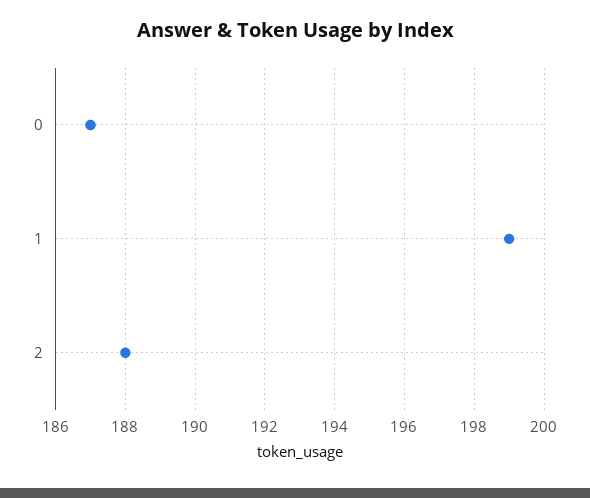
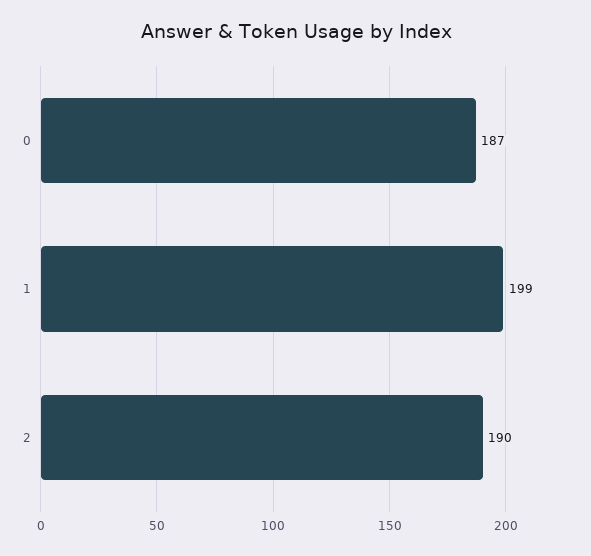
  {
    "0": 187,
    "1": 199,
-   "2": 188
+   "2": 190
  }

